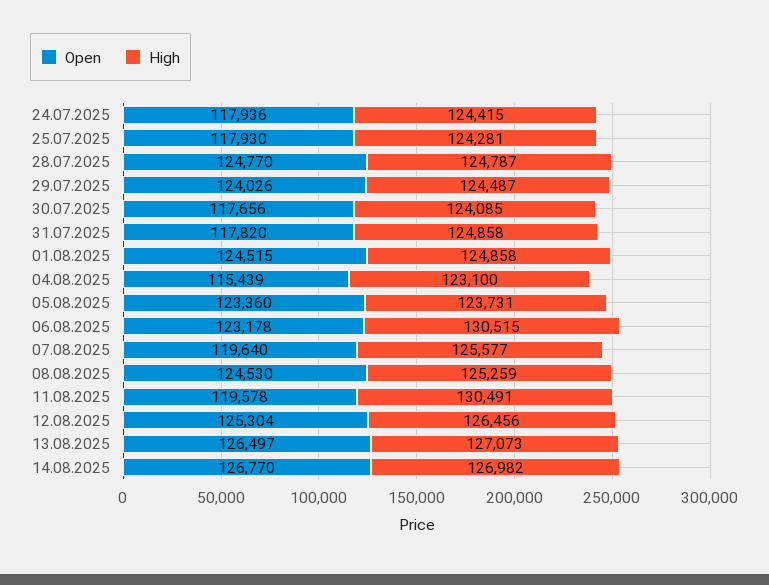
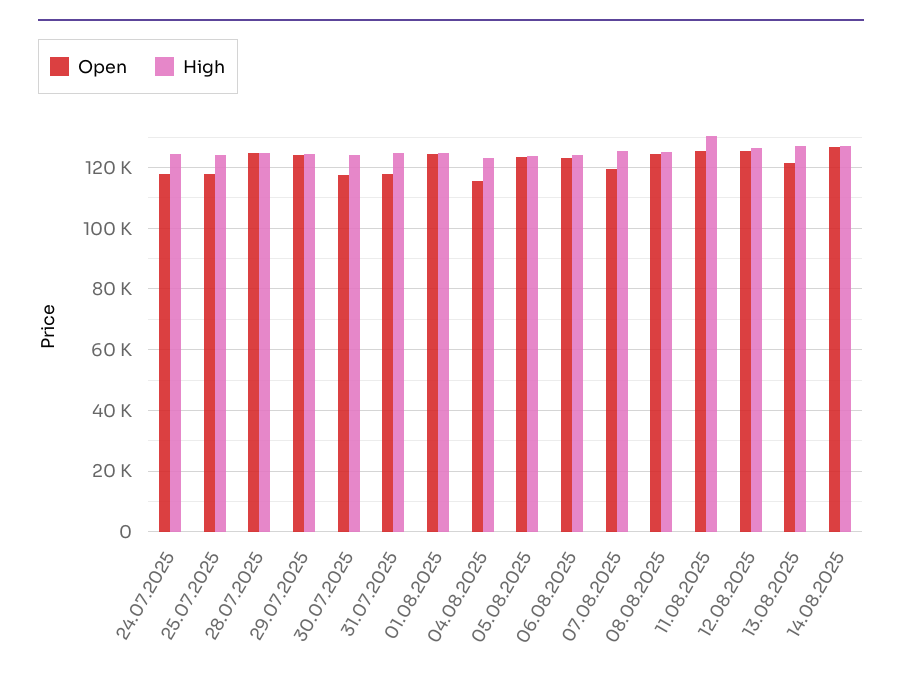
  {
    "Open": {
      "24.07.2025": 117936,
      "25.07.2025": 117930,
      "28.07.2025": 124770,
      "29.07.2025": 124026,
      "30.07.2025": 117656,
      "31.07.2025": 117820,
      "01.08.2025": 124515,
      "04.08.2025": 115439,
      "05.08.2025": 123360,
      "06.08.2025": 123178,
      "07.08.2025": 119640,
      "08.08.2025": 124530,
-     "11.08.2025": 119578,
+     "11.08.2025": 126000,
      "12.08.2025": 125304,
-     "13.08.2025": 126497,
+     "13.08.2025": 122000,
      "14.08.2025": 126770
    },
    "High": {
      "24.07.2025": 124415,
      "25.07.2025": 124281,
      "28.07.2025": 124787,
      "29.07.2025": 124487,
      "30.07.2025": 124085,
      "31.07.2025": 124858,
      "01.08.2025": 124858,
      "04.08.2025": 123100,
      "05.08.2025": 123731,
-     "06.08.2025": 130515,
+     "06.08.2025": 124000,
      "07.08.2025": 125577,
      "08.08.2025": 125259,
      "11.08.2025": 130491,
      "12.08.2025": 126456,
      "13.08.2025": 127073,
      "14.08.2025": 126982
    }
  }

